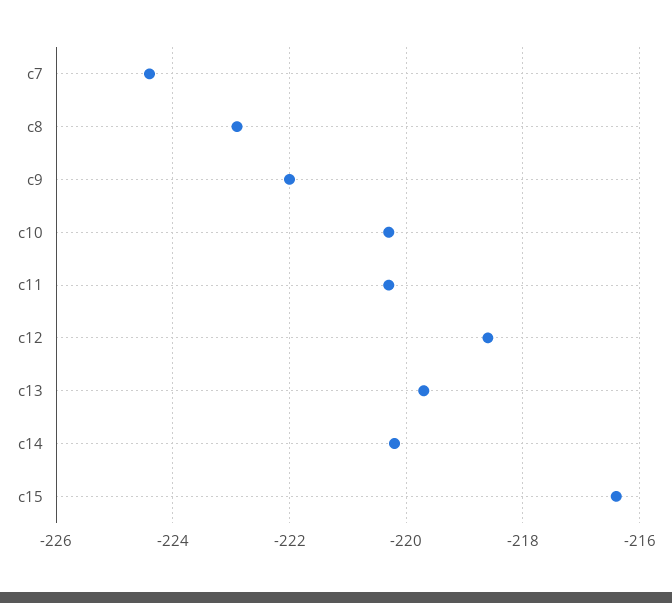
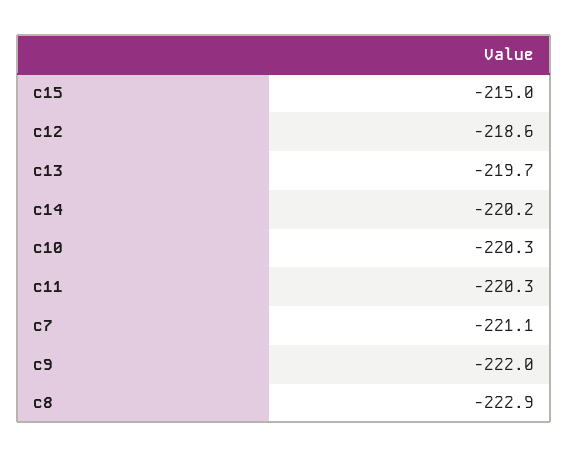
  {
-   "c7": -224.5,
+   "c7": -221.1,
    "c8": -222.9,
    "c9": -222,
    "c10": -220.3,
    "c11": -220.3,
    "c12": -218.6,
    "c13": -219.7,
    "c14": -220.2,
-   "c15": -216.5
+   "c15": -215
  }

